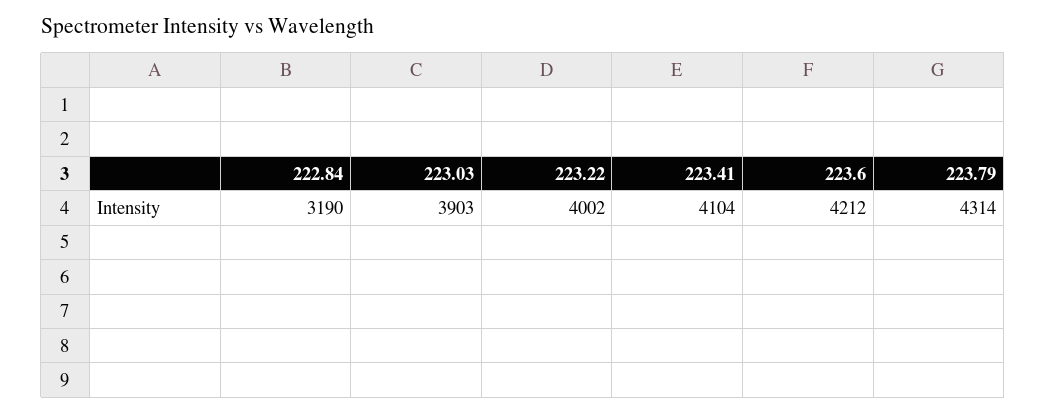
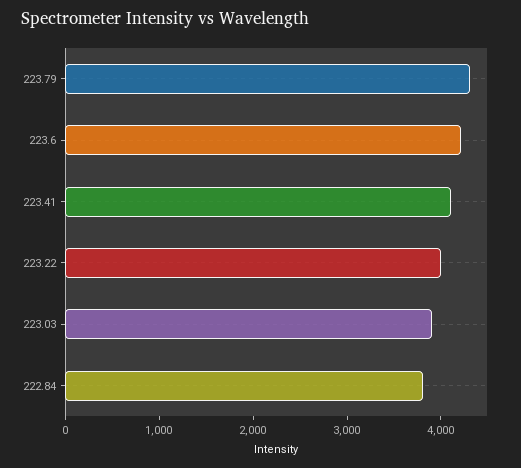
  {
-   "222.84": 3190,
+   "222.84": 3800,
    "223.03": 3903,
    "223.22": 4002,
    "223.41": 4104,
    "223.6": 4212,
    "223.79": 4314
  }

